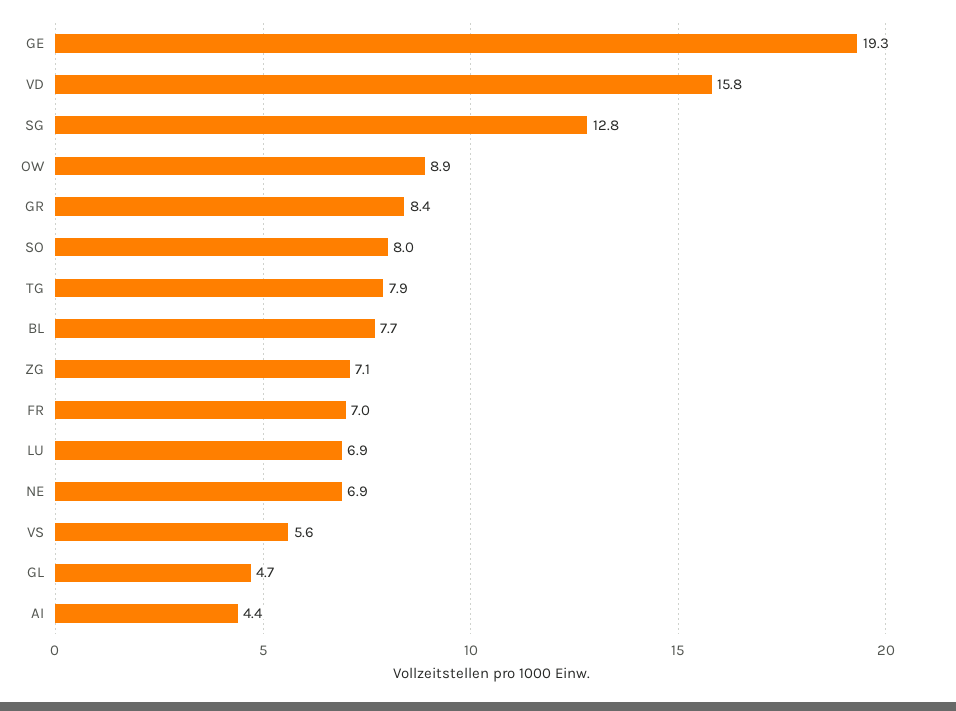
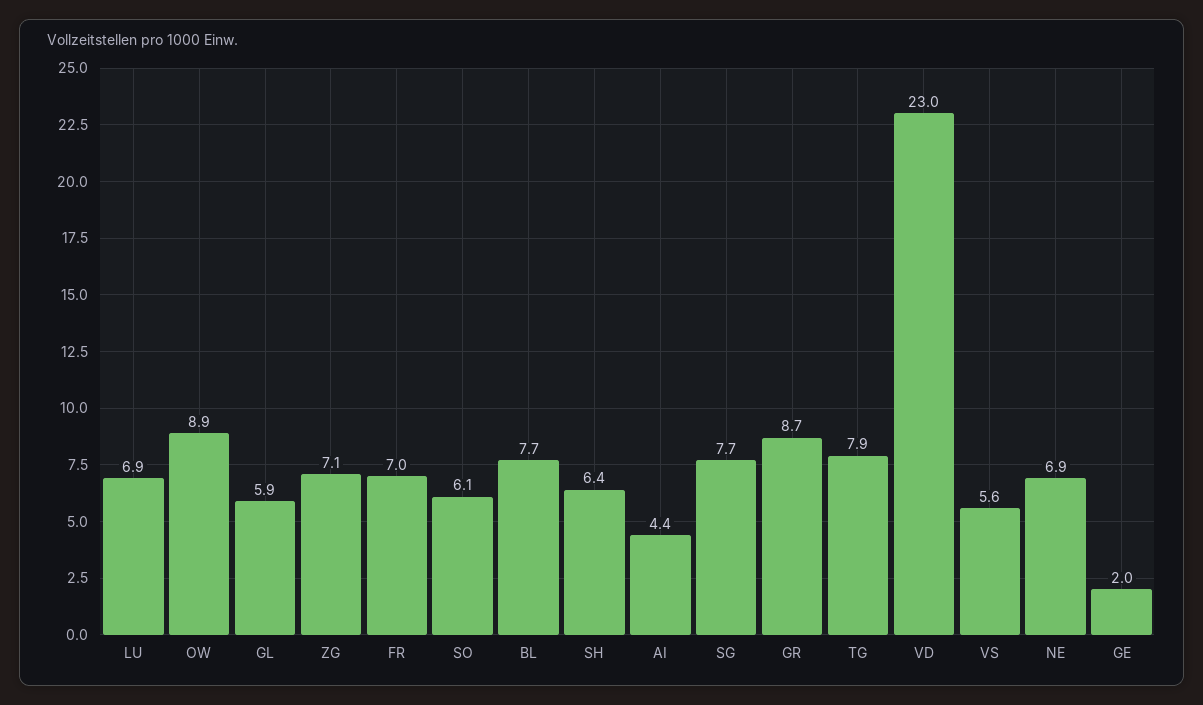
  {
-   "GE": 19.3,
+   "GE": 2,
-   "VD": 15.8,
+   "VD": 23,
-   "SG": 12.8,
+   "SG": 7.7,
    "OW": 8.9,
-   "GR": 8.4,
+   "GR": 8.7,
-   "SO": 8,
+   "SO": 6.1,
    "TG": 7.9,
    "BL": 7.7,
    "ZG": 7.1,
    "FR": 7,
    "LU": 6.9,
    "NE": 6.9,
    "VS": 5.6,
-   "GL": 4.7,
+   "GL": 5.9,
-   "AI": 4.4
+   "AI": 4.4,
+   "SH": 6.4
  }

